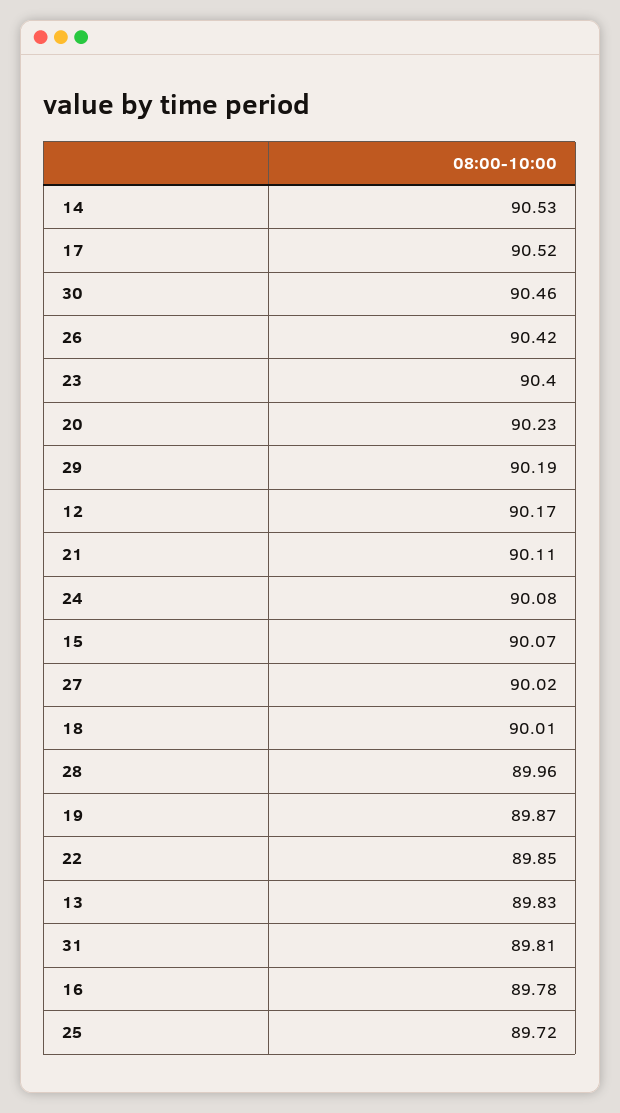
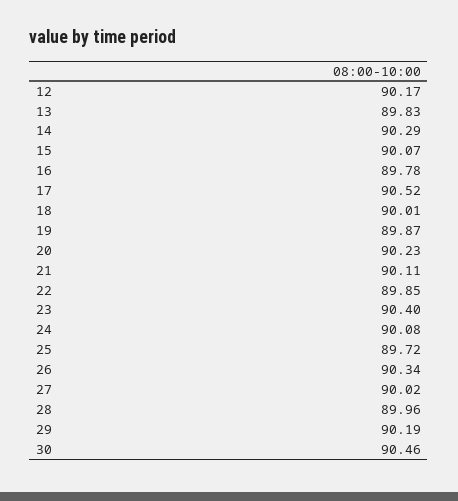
  {
-   "14": 90.53,
+   "14": 90.29,
    "17": 90.52,
    "30": 90.46,
-   "26": 90.42,
+   "26": 90.34,
    "23": 90.4,
    "20": 90.23,
    "29": 90.19,
    "12": 90.17,
    "21": 90.11,
    "24": 90.08,
    "15": 90.07,
    "27": 90.02,
    "18": 90.01,
    "28": 89.96,
    "19": 89.87,
    "22": 89.85,
    "13": 89.83,
-   "31": 89.81,
    "16": 89.78,
    "25": 89.72
  }

